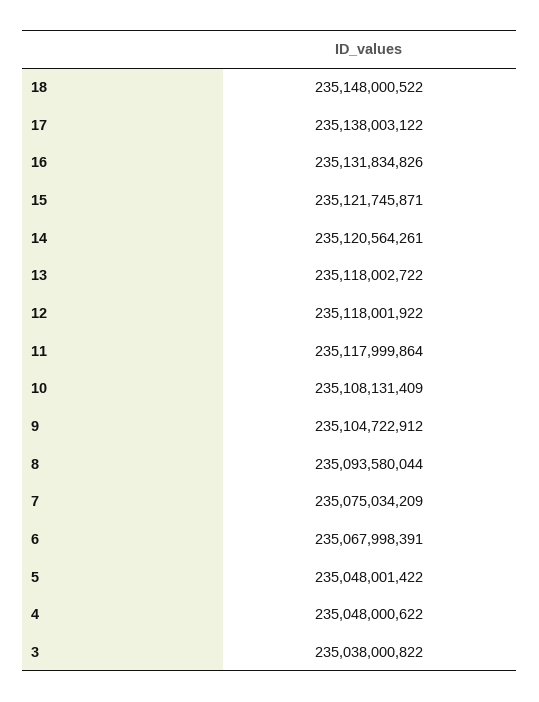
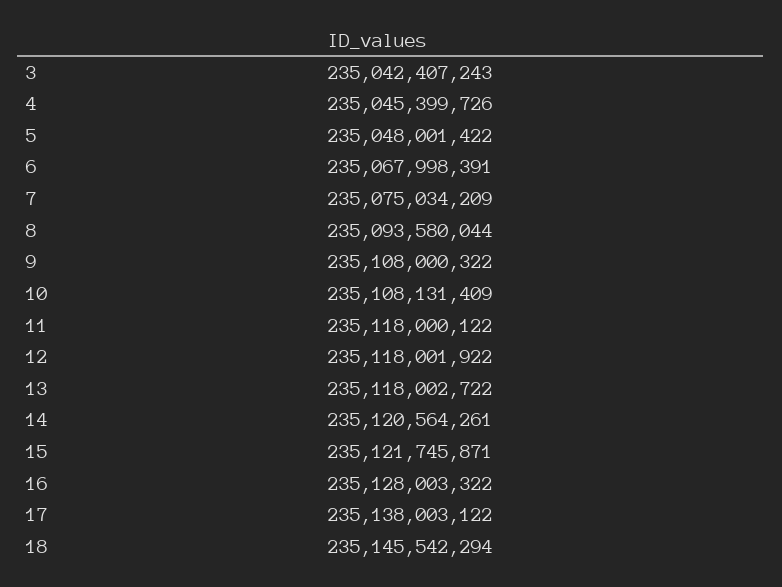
  {
-   "18": 235148000522,
+   "18": 235145542294,
    "17": 235138003122,
-   "16": 235131834826,
+   "16": 235128003322,
    "15": 235121745871,
    "14": 235120564261,
    "13": 235118002722,
    "12": 235118001922,
-   "11": 235117999864,
+   "11": 235118000122,
    "10": 235108131409,
-   "9": 235104722912,
+   "9": 235108000322,
    "8": 235093580044,
    "7": 235075034209,
    "6": 235067998391,
    "5": 235048001422,
-   "4": 235048000622,
+   "4": 235045399726,
-   "3": 235038000822
+   "3": 235042407243
  }

